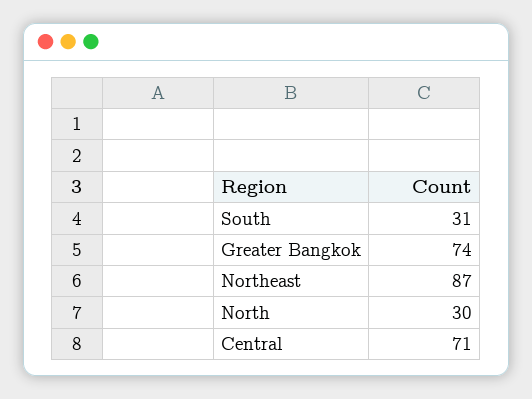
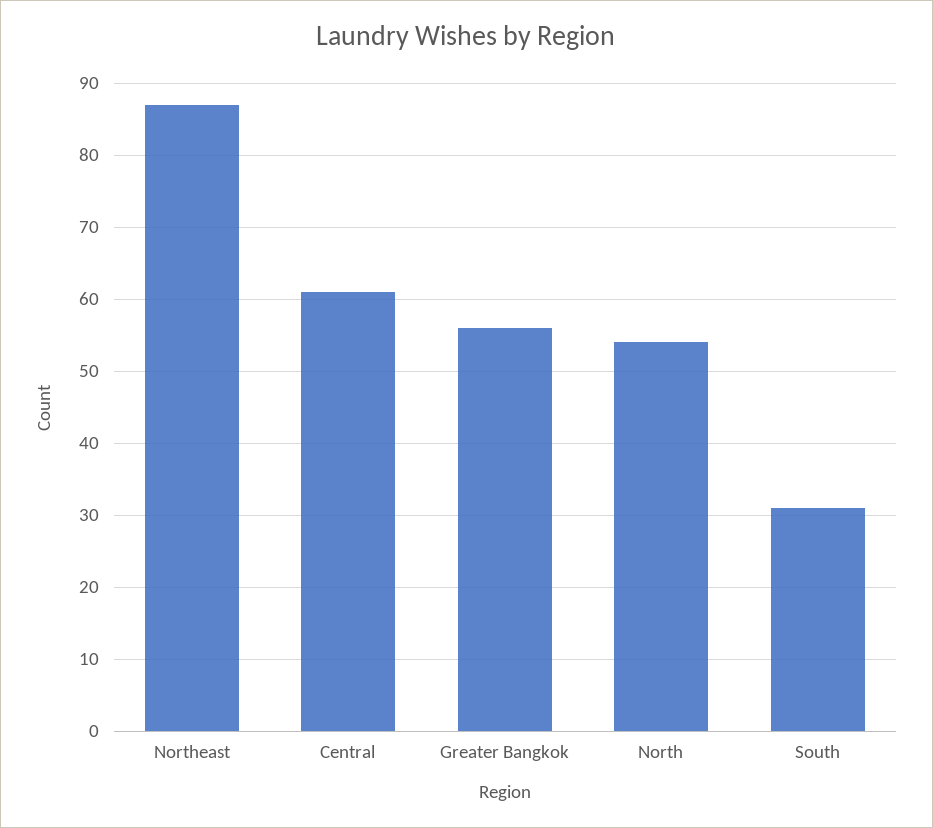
  {
    "South": 31,
-   "Greater Bangkok": 74,
+   "Greater Bangkok": 56,
    "Northeast": 87,
-   "North": 30,
+   "North": 54,
-   "Central": 71
+   "Central": 61
  }

